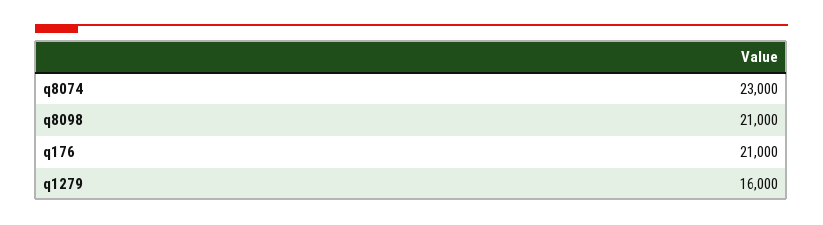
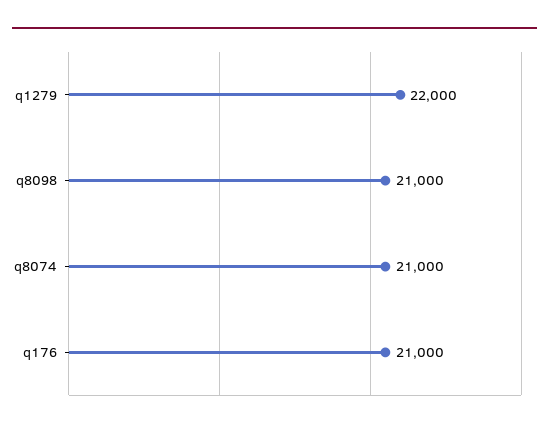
  {
-   "q8074": 23000,
+   "q8074": 21000,
    "q8098": 21000,
    "q176": 21000,
-   "q1279": 16000
+   "q1279": 22000
  }

